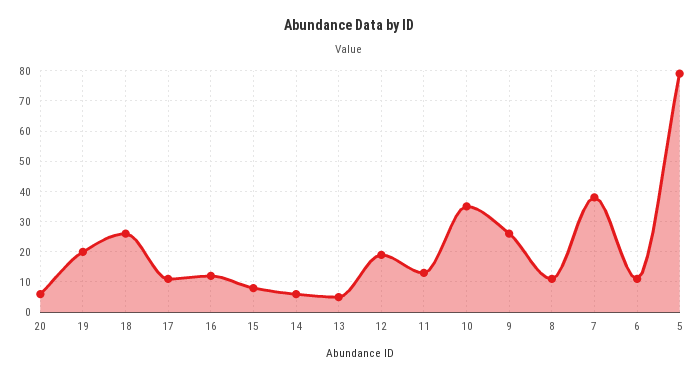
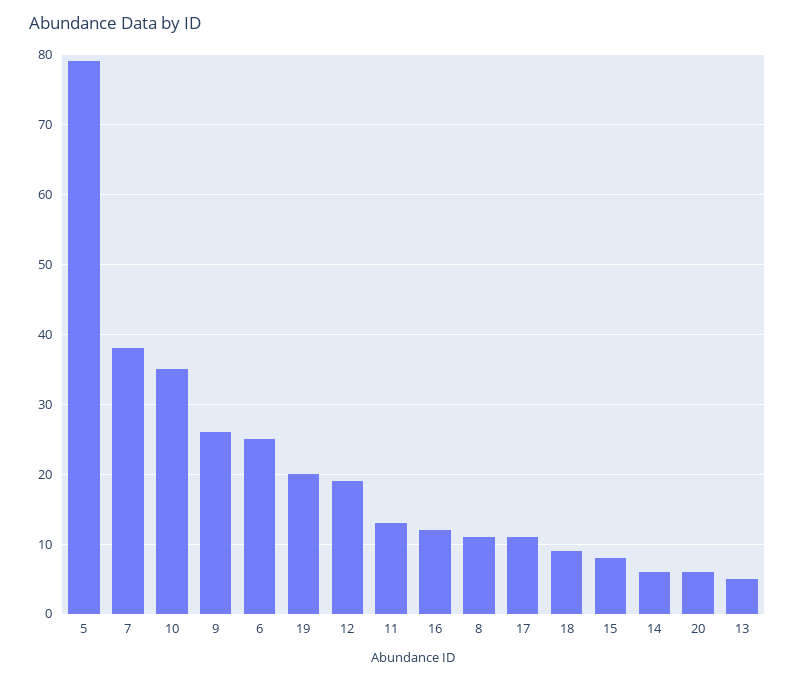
  {
    "20": 6,
    "19": 20,
-   "18": 25,
+   "18": 9,
    "17": 11,
    "16": 12,
    "15": 8,
    "14": 6,
    "13": 5,
    "12": 19,
    "11": 13,
    "10": 35,
    "9": 26,
    "8": 11,
    "7": 38,
-   "6": 10,
+   "6": 25,
    "5": 79
  }

